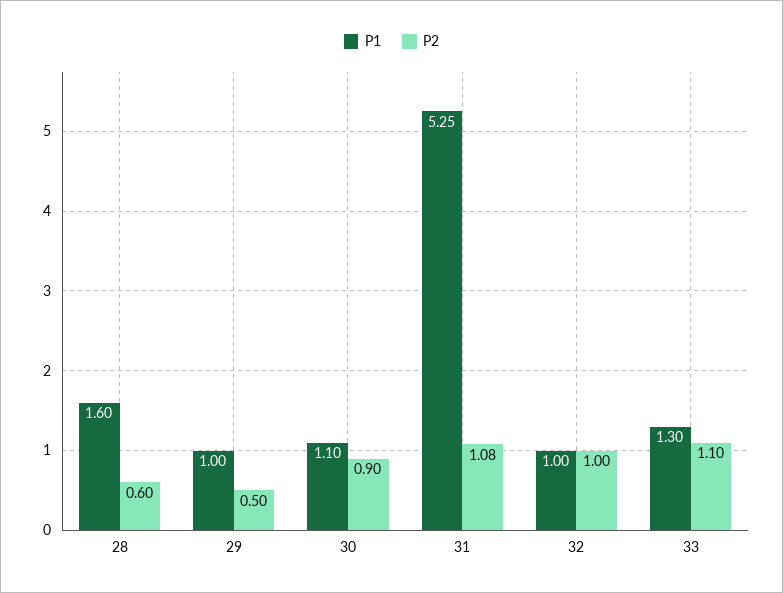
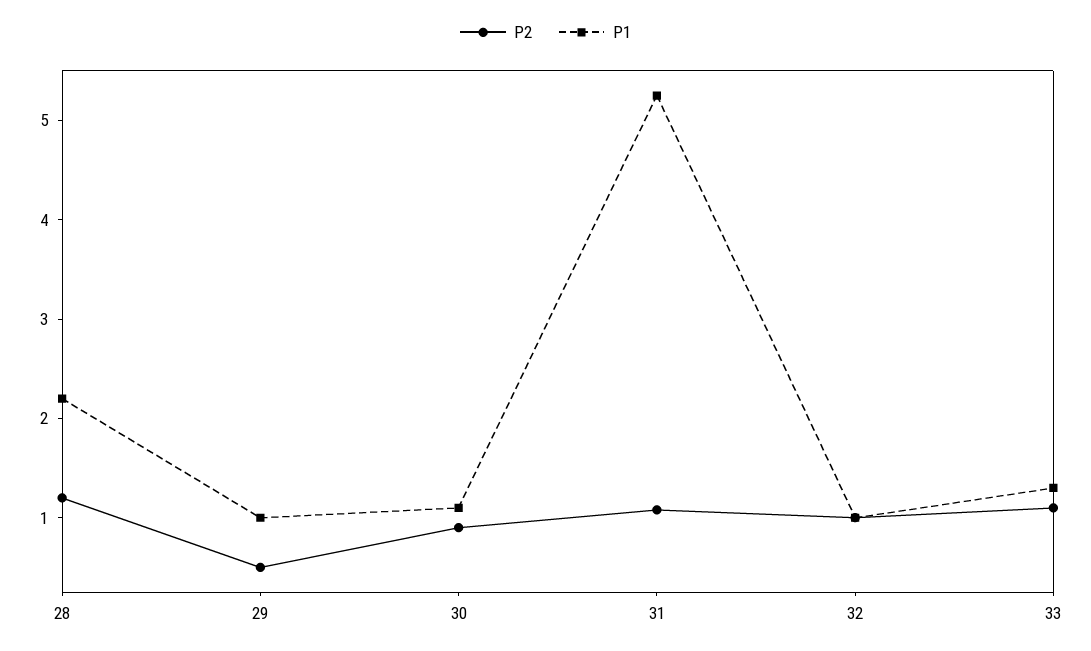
  {
    "P1": {
-     "28": 1.6,
+     "28": 2.2,
      "29": 1,
      "30": 1.1,
      "31": 5.25,
      "32": 1,
      "33": 1.3
    },
    "P2": {
-     "28": 0.6,
+     "28": 1.2,
      "29": 0.5,
      "30": 0.9,
      "31": 1.08,
      "32": 1,
      "33": 1.1
    }
  }

